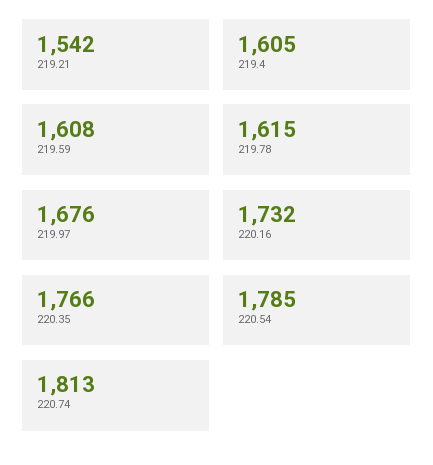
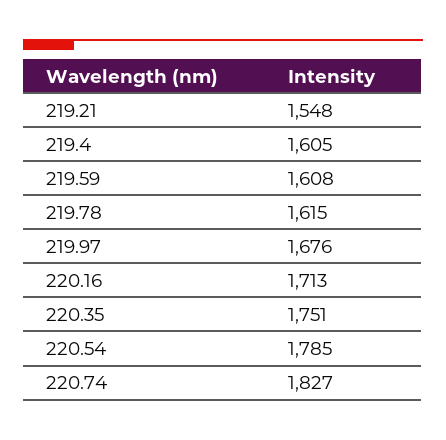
  {
-   "219.21": 1542,
+   "219.21": 1548,
    "219.4": 1605,
    "219.59": 1608,
    "219.78": 1615,
    "219.97": 1676,
-   "220.16": 1732,
+   "220.16": 1713,
-   "220.35": 1766,
+   "220.35": 1751,
    "220.54": 1785,
-   "220.74": 1813
+   "220.74": 1827
  }

